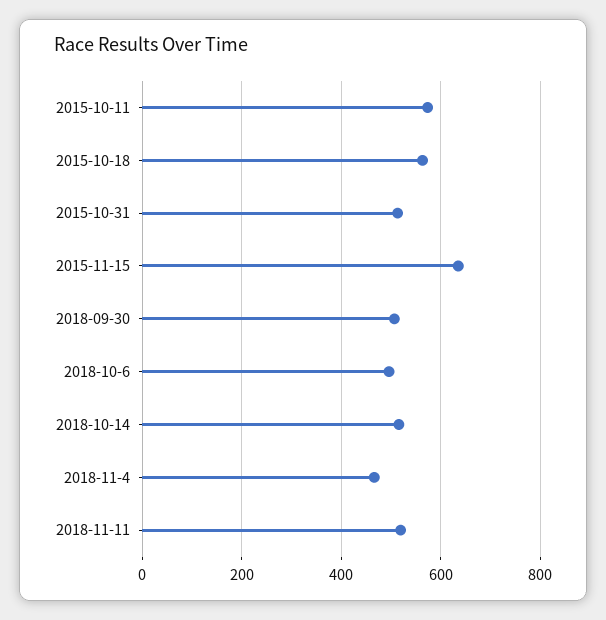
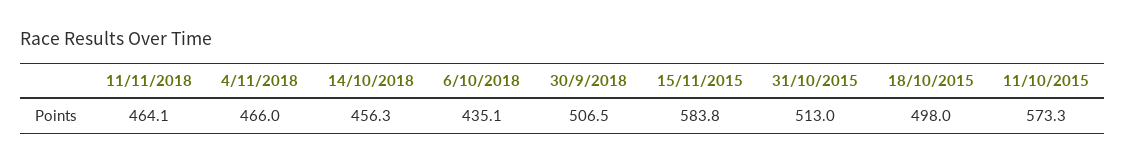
  {
    "2015-10-11": 573.3,
-   "2015-10-18": 560,
+   "2015-10-18": 498,
    "2015-10-31": 513,
-   "2015-11-15": 640,
+   "2015-11-15": 583.8,
    "2018-09-30": 506.5,
-   "2018-10-6": 500,
+   "2018-10-6": 435.1,
-   "2018-10-14": 520,
+   "2018-10-14": 456.3,
    "2018-11-4": 466,
-   "2018-11-11": 520
+   "2018-11-11": 464.1
  }

